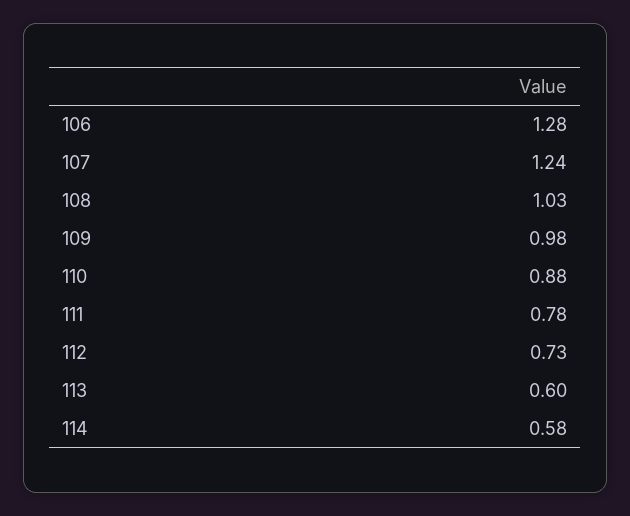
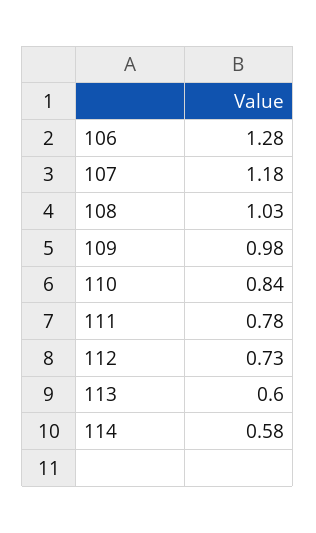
  {
    "106": 1.28,
-   "107": 1.24,
+   "107": 1.18,
    "108": 1.03,
    "109": 0.98,
-   "110": 0.88,
+   "110": 0.84,
    "111": 0.78,
    "112": 0.73,
    "113": 0.6,
    "114": 0.58
  }

